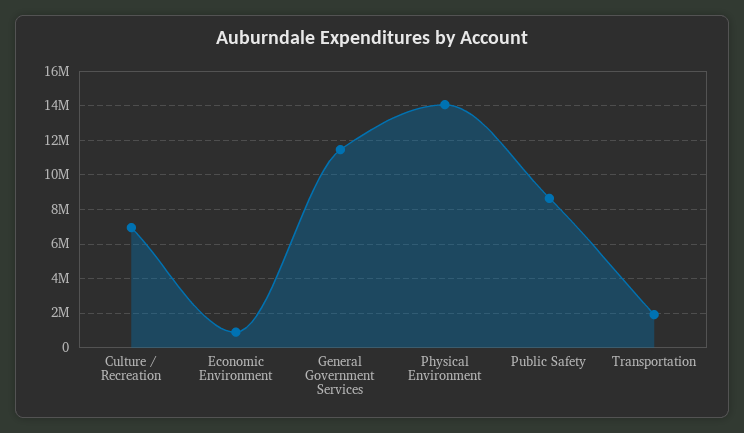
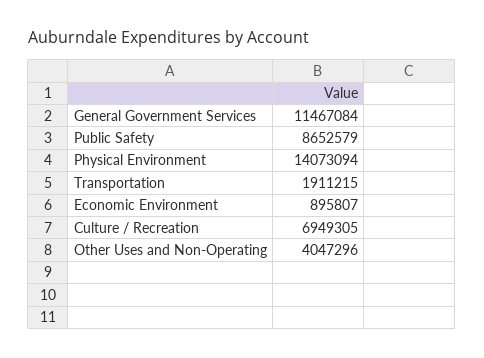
  {
    "Culture / Recreation": 6949305,
    "Economic Environment": 895807,
    "General Government Services": 11467084,
    "Physical Environment": 14073094,
    "Public Safety": 8652579,
-   "Transportation": 1911215
+   "Transportation": 1911215,
+   "Other Uses and Non-Operating": 4047296
  }

